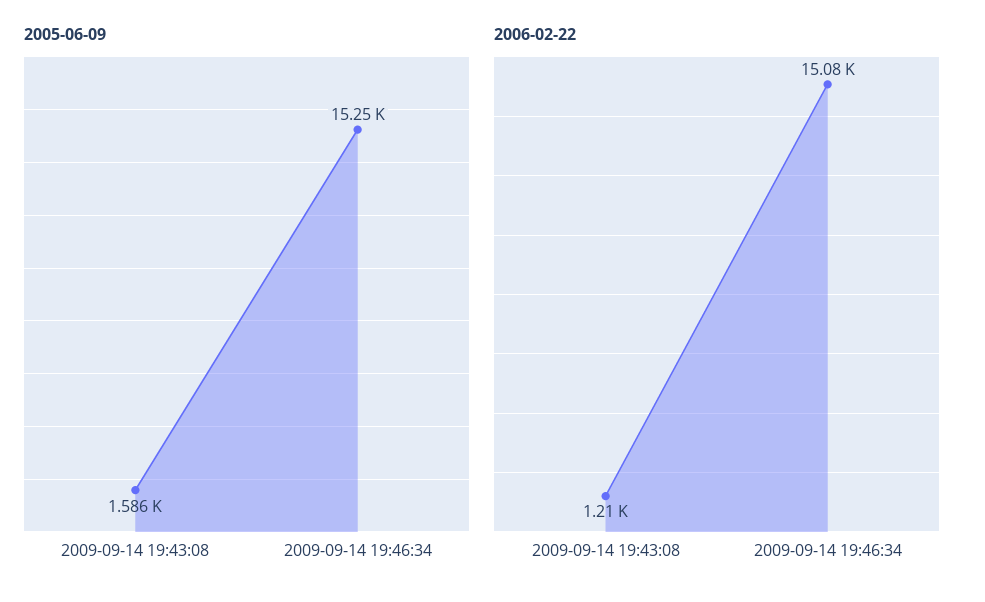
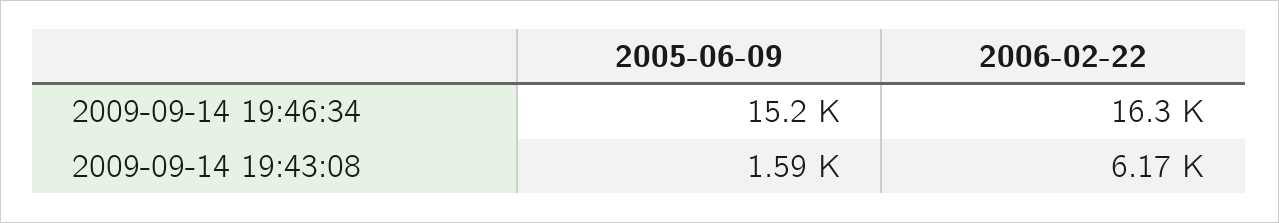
  {
    "2005-06-09": {
      "2009-09-14 19:43:08": 1586,
      "2009-09-14 19:46:34": 15250
    },
    "2006-02-22": {
-     "2009-09-14 19:43:08": 1210,
+     "2009-09-14 19:43:08": 6170,
-     "2009-09-14 19:46:34": 15080
+     "2009-09-14 19:46:34": 16300
    }
  }

